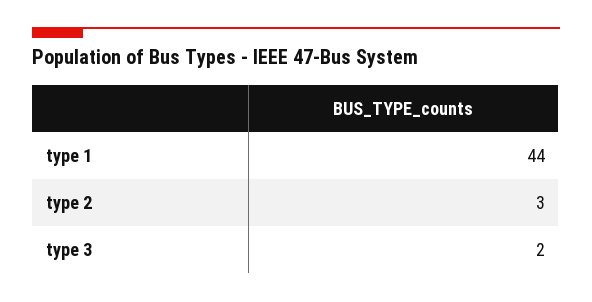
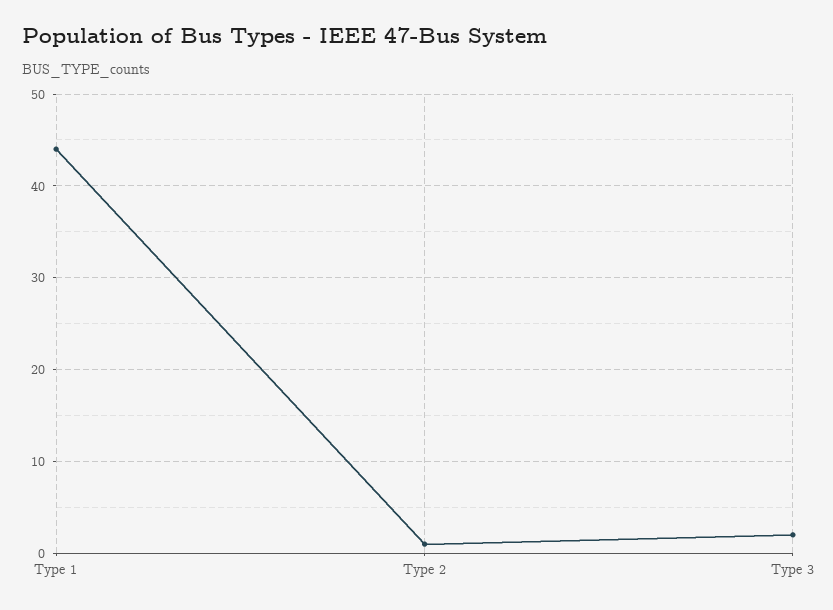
  {
    "type 1": 44,
-   "type 2": 3,
+   "type 2": 1,
    "type 3": 2
  }

